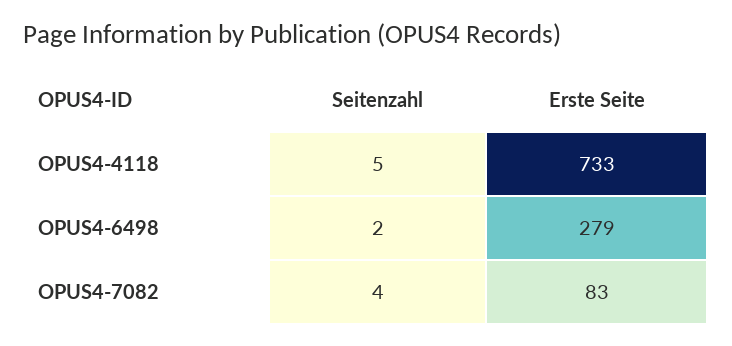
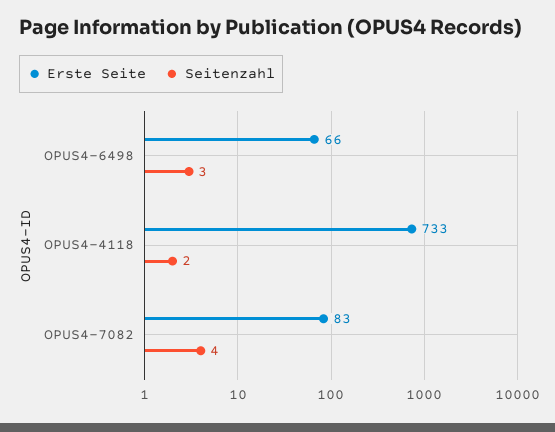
  {
    "Seitenzahl": {
-     "OPUS4-4118": 5,
+     "OPUS4-4118": 2,
-     "OPUS4-6498": 2,
+     "OPUS4-6498": 3,
      "OPUS4-7082": 4
    },
    "Erste Seite": {
      "OPUS4-4118": 733,
-     "OPUS4-6498": 279,
+     "OPUS4-6498": 66,
      "OPUS4-7082": 83
    }
  }

